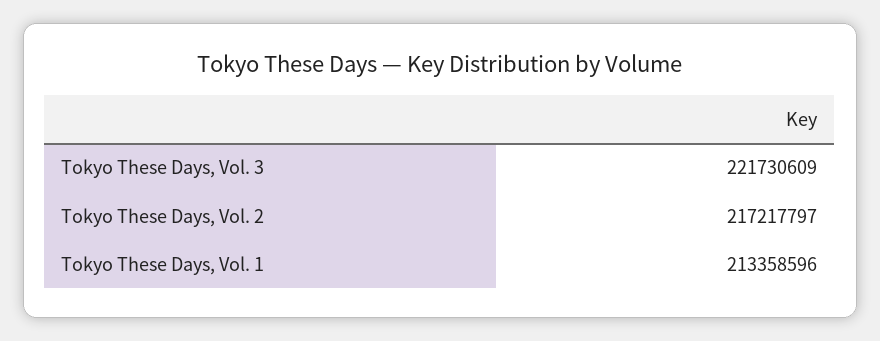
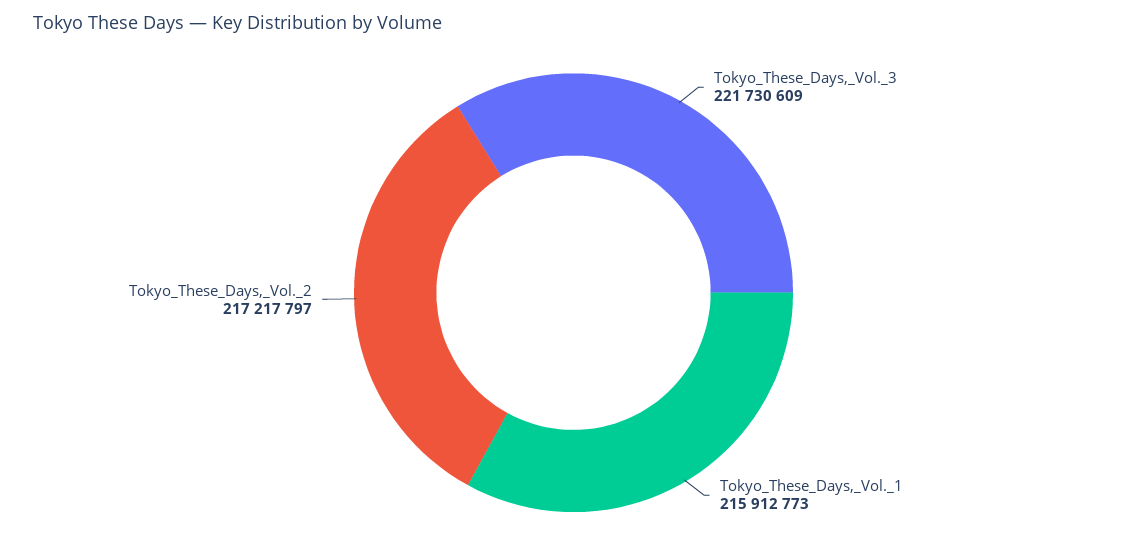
  {
    "Tokyo These Days, Vol. 3": 221730609,
    "Tokyo These Days, Vol. 2": 217217797,
-   "Tokyo These Days, Vol. 1": 213358596
+   "Tokyo These Days, Vol. 1": 215912773
  }

